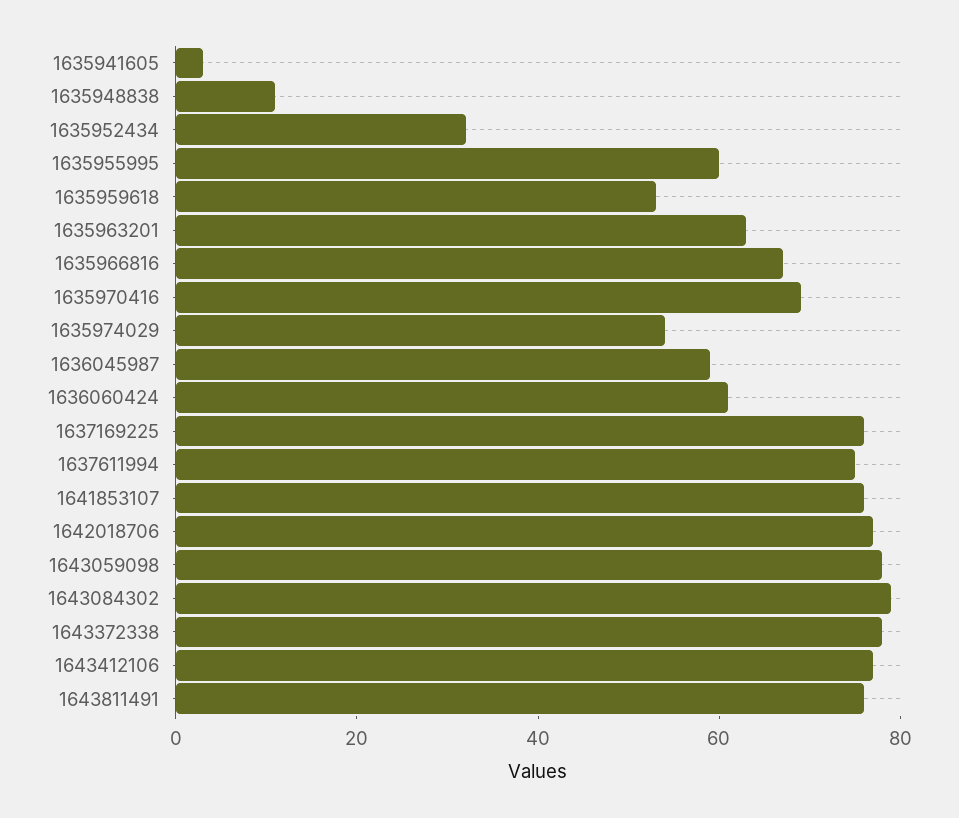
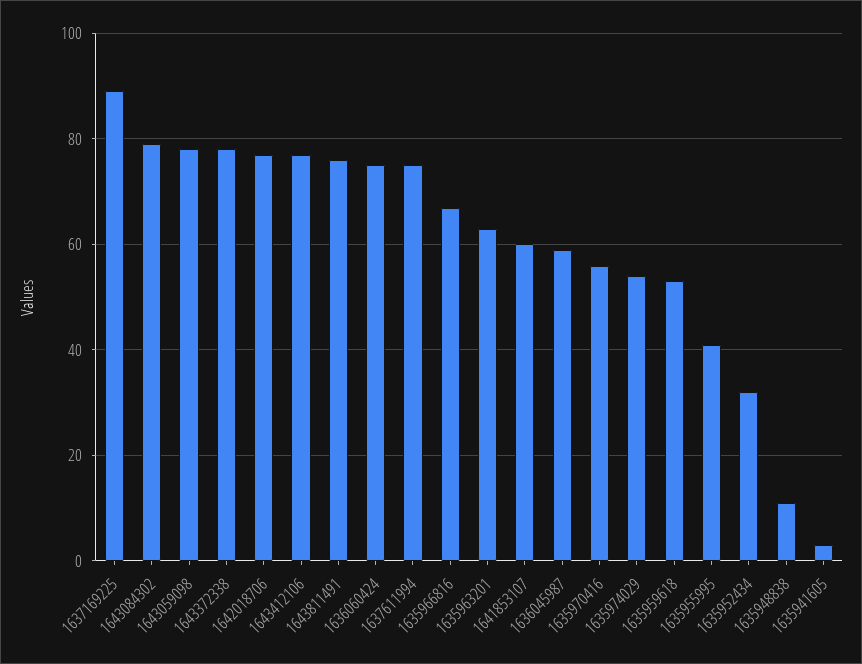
  {
    "1635941605": 5,
    "1635948838": 10,
    "1635952434": 30,
-   "1635955995": 60,
+   "1635955995": 40,
    "1635959618": 55,
    "1635963201": 65,
    "1635966816": 65,
-   "1635970416": 70,
+   "1635970416": 55,
    "1635974029": 55,
    "1636045987": 60,
-   "1636060424": 60,
+   "1636060424": 75,
-   "1637169225": 75,
+   "1637169225": 90,
    "1637611994": 75,
-   "1641853107": 75,
+   "1641853107": 60,
    "1642018706": 75,
    "1643059098": 80,
    "1643084302": 80,
    "1643372338": 80,
    "1643412106": 75,
    "1643811491": 75
  }

